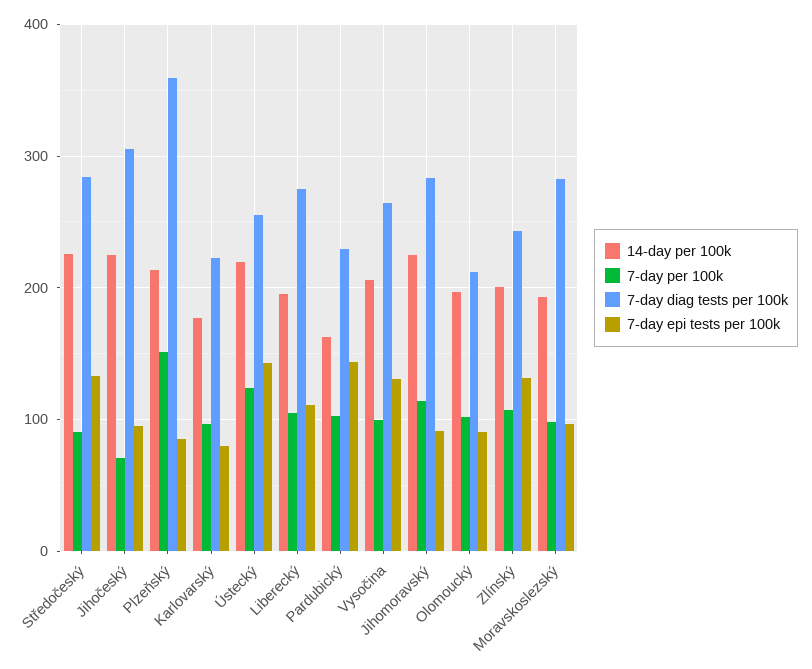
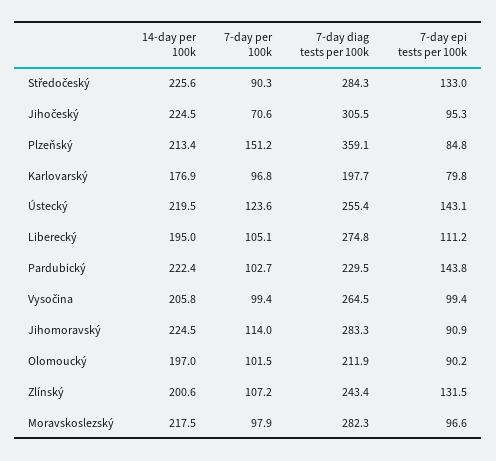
  {
    "14-day per 100k": {
      "Středočeský": 225.6,
      "Jihočeský": 224.5,
      "Plzeňský": 213.4,
      "Karlovarský": 176.9,
      "Ústecký": 219.5,
      "Liberecký": 195,
-     "Pardubický": 160,
+     "Pardubický": 222.4,
      "Vysočina": 205.8,
      "Jihomoravský": 224.5,
      "Olomoucký": 197,
      "Zlínský": 200.6,
-     "Moravskoslezský": 190
+     "Moravskoslezský": 217.5
    },
    "7-day per 100k": {
      "Středočeský": 90.3,
      "Jihočeský": 70.6,
      "Plzeňský": 151.2,
      "Karlovarský": 96.8,
      "Ústecký": 123.6,
      "Liberecký": 105.1,
      "Pardubický": 102.7,
      "Vysočina": 99.4,
      "Jihomoravský": 114,
      "Olomoucký": 101.5,
      "Zlínský": 107.2,
      "Moravskoslezský": 97.9
    },
    "7-day diag tests per 100k": {
      "Středočeský": 284.3,
      "Jihočeský": 305.5,
      "Plzeňský": 359.1,
-     "Karlovarský": 220,
+     "Karlovarský": 197.7,
      "Ústecký": 255.4,
      "Liberecký": 274.8,
      "Pardubický": 229.5,
      "Vysočina": 264.5,
      "Jihomoravský": 283.3,
      "Olomoucký": 211.9,
      "Zlínský": 243.4,
      "Moravskoslezský": 282.3
    },
    "7-day epi tests per 100k": {
      "Středočeský": 133,
      "Jihočeský": 95.3,
      "Plzeňský": 84.8,
      "Karlovarský": 79.8,
      "Ústecký": 143.1,
      "Liberecký": 111.2,
      "Pardubický": 143.8,
-     "Vysočina": 130,
+     "Vysočina": 99.4,
      "Jihomoravský": 90.9,
      "Olomoucký": 90.2,
      "Zlínský": 131.5,
      "Moravskoslezský": 96.6
    }
  }

